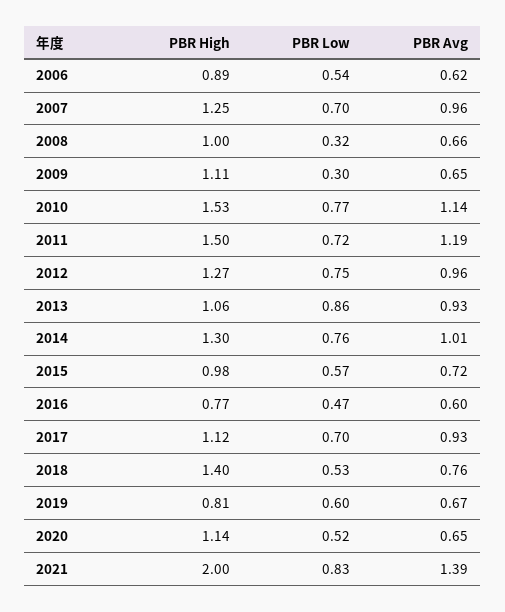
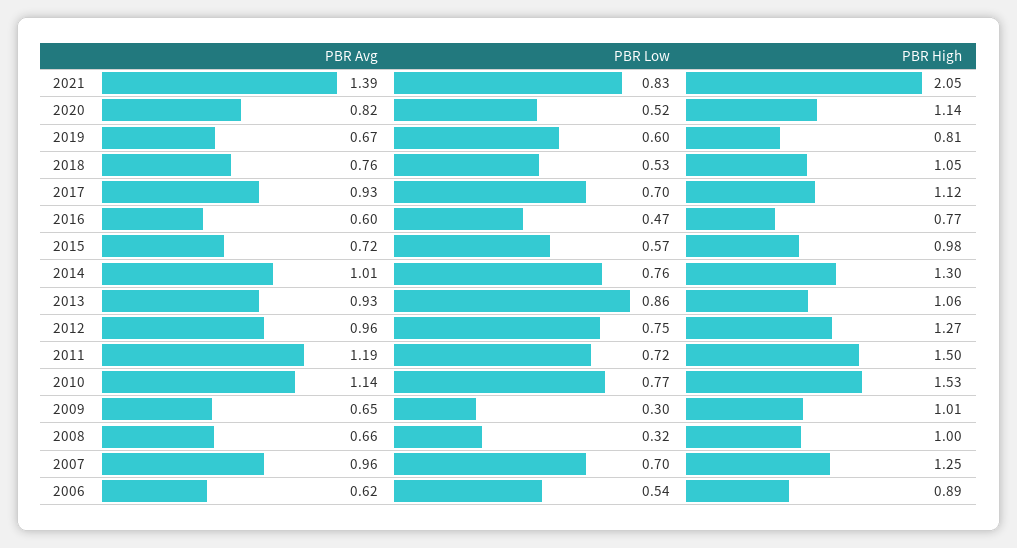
  {
    "PBR High": {
      "2006": 0.89,
      "2007": 1.25,
      "2008": 1,
-     "2009": 1.11,
+     "2009": 1.01,
      "2010": 1.53,
      "2011": 1.5,
      "2012": 1.27,
      "2013": 1.06,
      "2014": 1.3,
      "2015": 0.98,
      "2016": 0.77,
      "2017": 1.12,
-     "2018": 1.4,
+     "2018": 1.05,
      "2019": 0.81,
      "2020": 1.14,
-     "2021": 2
+     "2021": 2.05
    },
    "PBR Low": {
      "2006": 0.54,
      "2007": 0.7,
      "2008": 0.32,
      "2009": 0.3,
      "2010": 0.77,
      "2011": 0.72,
      "2012": 0.75,
      "2013": 0.86,
      "2014": 0.76,
      "2015": 0.57,
      "2016": 0.47,
      "2017": 0.7,
      "2018": 0.53,
      "2019": 0.6,
      "2020": 0.52,
      "2021": 0.83
    },
    "PBR Avg": {
      "2006": 0.62,
      "2007": 0.96,
      "2008": 0.66,
      "2009": 0.65,
      "2010": 1.14,
      "2011": 1.19,
      "2012": 0.96,
      "2013": 0.93,
      "2014": 1.01,
      "2015": 0.72,
      "2016": 0.6,
      "2017": 0.93,
      "2018": 0.76,
      "2019": 0.67,
-     "2020": 0.65,
+     "2020": 0.82,
      "2021": 1.39
    }
  }

